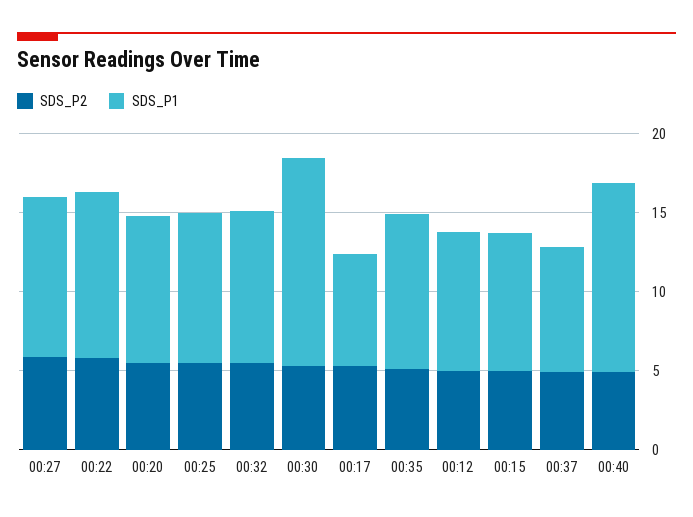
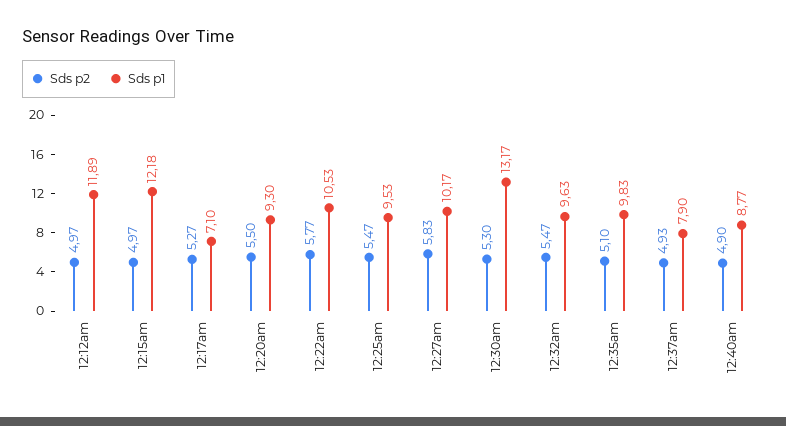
  {
    "SDS_P2": {
      "00:27": 5.83,
      "00:22": 5.77,
      "00:20": 5.5,
      "00:25": 5.47,
      "00:32": 5.47,
      "00:30": 5.3,
      "00:17": 5.27,
      "00:35": 5.1,
      "00:12": 4.97,
      "00:15": 4.97,
      "00:37": 4.93,
      "00:40": 4.9
    },
    "SDS_P1": {
      "00:27": 10.17,
      "00:22": 10.53,
      "00:20": 9.3,
      "00:25": 9.53,
      "00:32": 9.63,
      "00:30": 13.17,
      "00:17": 7.1,
      "00:35": 9.83,
-     "00:12": 9,
+     "00:12": 11.89,
-     "00:15": 9,
+     "00:15": 12.18,
      "00:37": 7.9,
-     "00:40": 12
+     "00:40": 8.77
    }
  }

